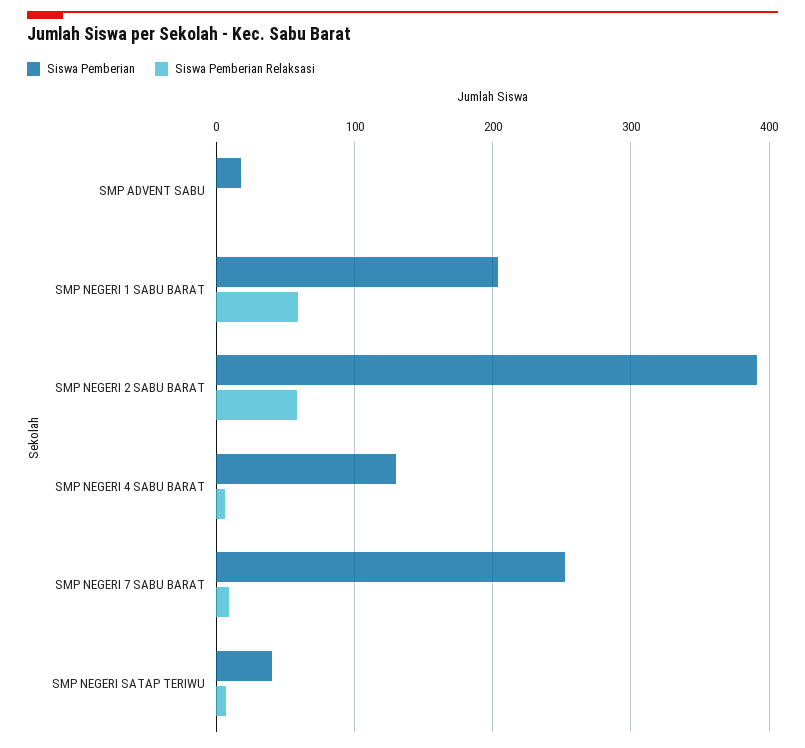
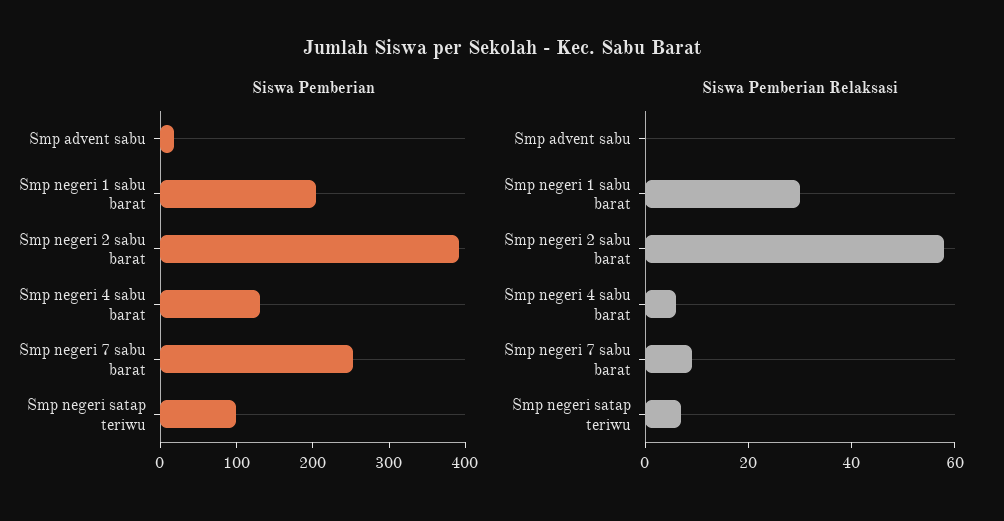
  {
    "Siswa Pemberian": {
      "SMP ADVENT SABU": 20,
      "SMP NEGERI 1 SABU BARAT": 200,
      "SMP NEGERI 2 SABU BARAT": 390,
      "SMP NEGERI 4 SABU BARAT": 130,
      "SMP NEGERI 7 SABU BARAT": 250,
-     "SMP NEGERI SATAP TERIWU": 40
+     "SMP NEGERI SATAP TERIWU": 100
    },
    "Siswa Pemberian Relaksasi": {
      "SMP ADVENT SABU": 0,
-     "SMP NEGERI 1 SABU BARAT": 60,
+     "SMP NEGERI 1 SABU BARAT": 30,
      "SMP NEGERI 2 SABU BARAT": 60,
      "SMP NEGERI 4 SABU BARAT": 5,
      "SMP NEGERI 7 SABU BARAT": 10,
      "SMP NEGERI SATAP TERIWU": 5
    }
  }

